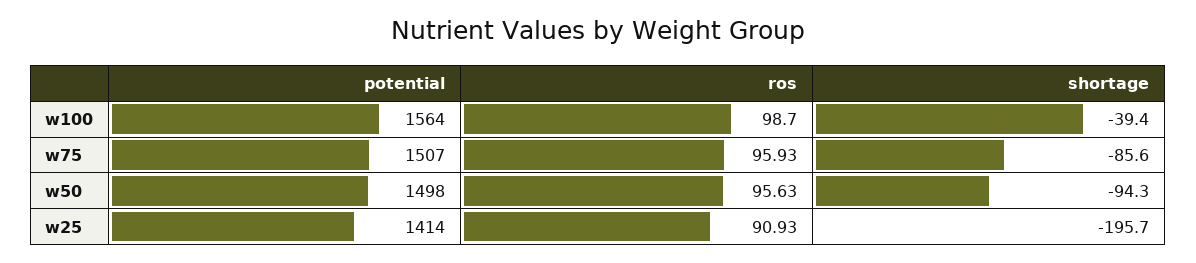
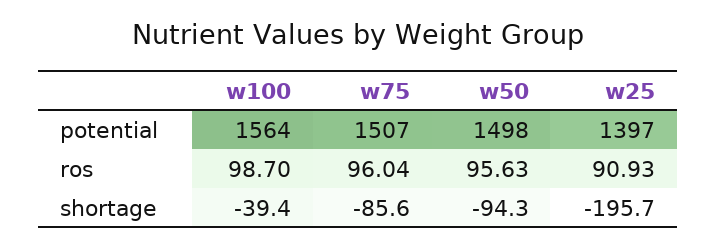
  {
    "potential": {
      "w100": 1564,
      "w75": 1507,
      "w50": 1498,
-     "w25": 1414
+     "w25": 1397
    },
    "ros": {
      "w100": 98.7,
-     "w75": 95.93,
+     "w75": 96.04,
      "w50": 95.63,
      "w25": 90.93
    },
    "shortage": {
      "w100": -39.4,
      "w75": -85.6,
      "w50": -94.3,
      "w25": -195.7
    }
  }

